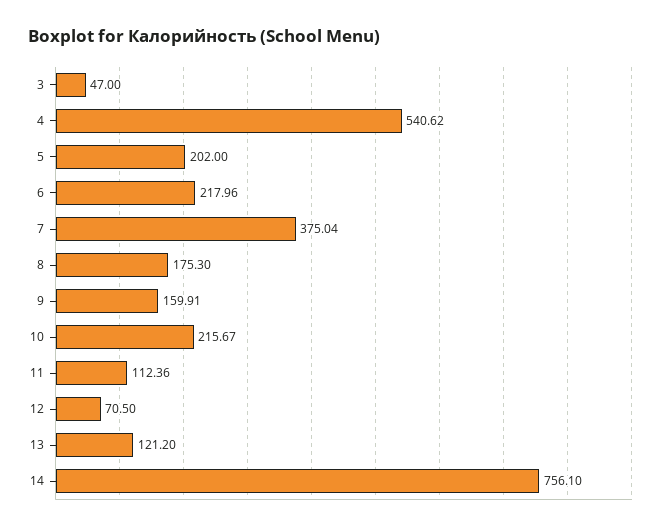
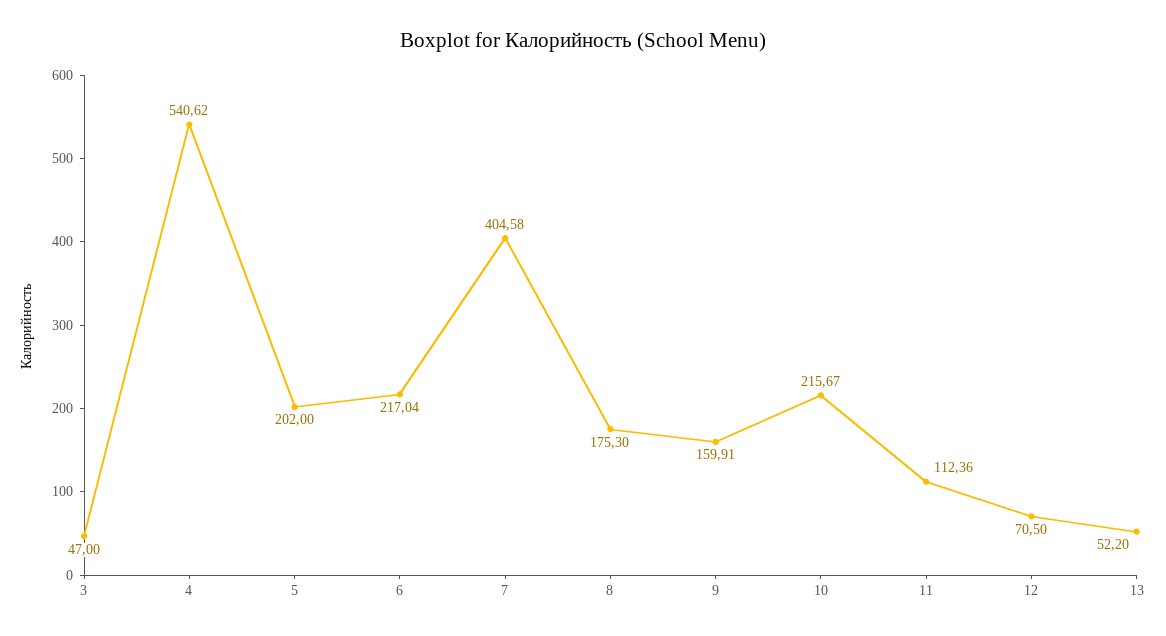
  {
    "3": 47,
    "4": 540.62,
    "5": 202,
-   "6": 217.96,
+   "6": 217.04,
-   "7": 375.04,
+   "7": 404.58,
    "8": 175.3,
    "9": 159.91,
    "10": 215.67,
    "11": 112.36,
    "12": 70.5,
-   "13": 121.2,
+   "13": 52.2
-   "14": 756.1
  }

